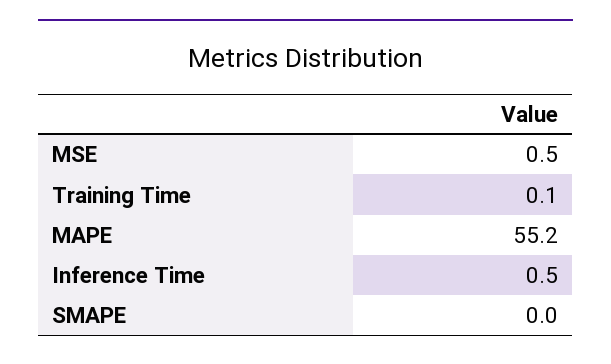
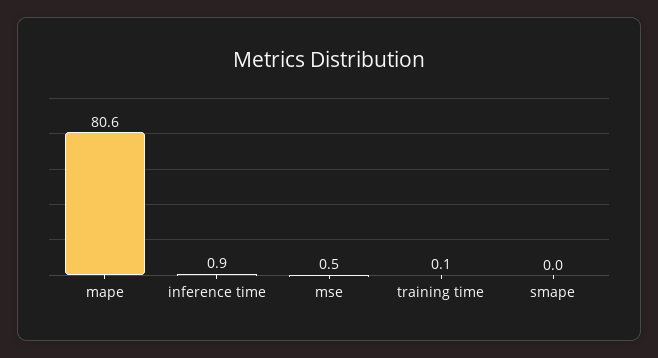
  {
    "MSE": 0.5,
    "Training Time": 0.1,
-   "MAPE": 55.2,
+   "MAPE": 80.6,
-   "Inference Time": 0.5,
+   "Inference Time": 0.9,
    "SMAPE": 0
  }

